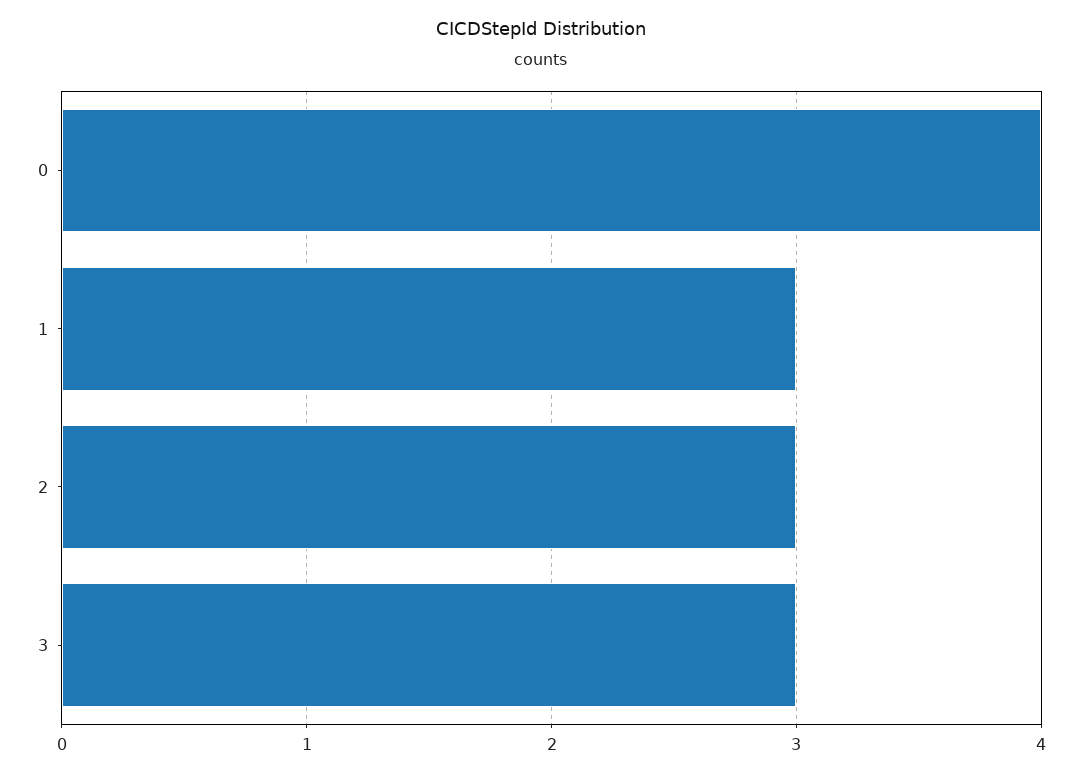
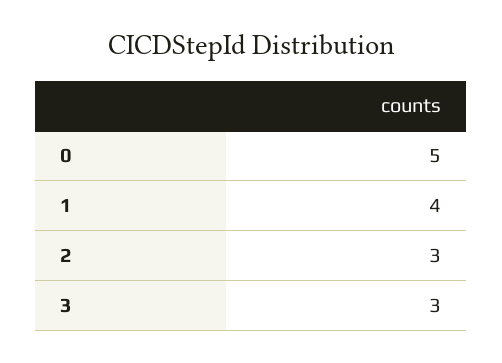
  {
-   "0": 4,
+   "0": 5,
-   "1": 3,
+   "1": 4,
    "2": 3,
    "3": 3
  }

